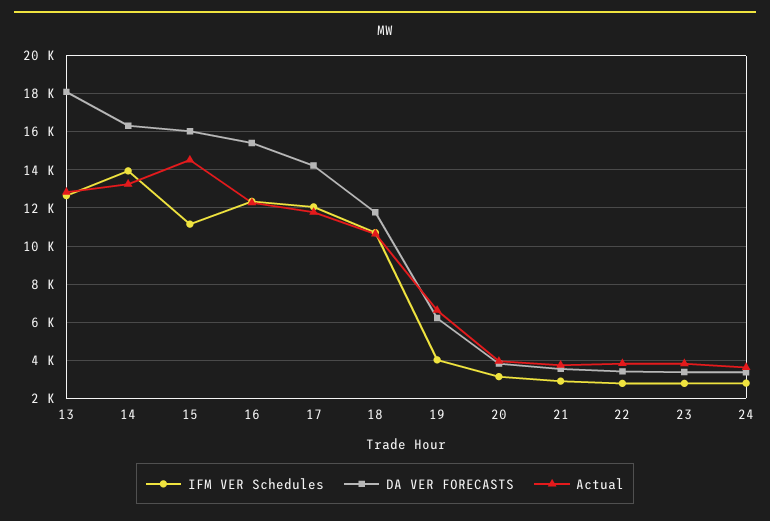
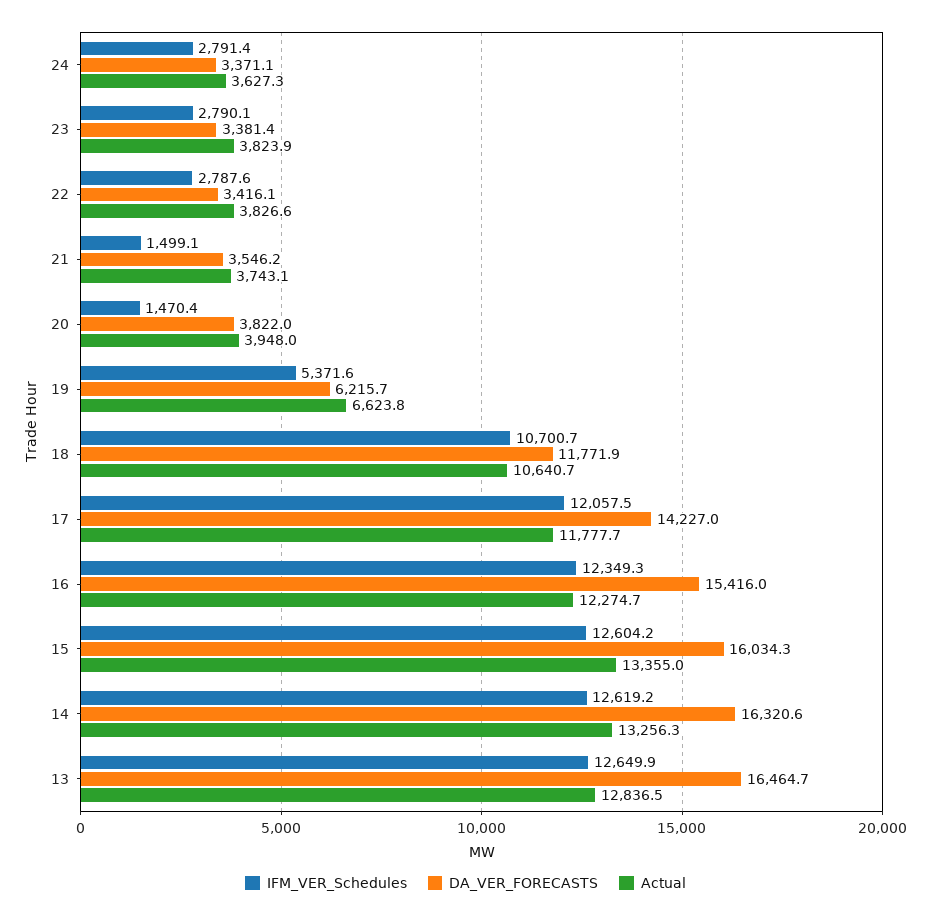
  {
    "IFM VER Schedules": {
      "13": 12649.9,
-     "14": 14000,
+     "14": 12619.2,
-     "15": 11000,
+     "15": 12604.2,
      "16": 12349.3,
      "17": 12057.5,
      "18": 10700.7,
-     "19": 4000,
+     "19": 5371.6,
-     "20": 3000,
+     "20": 1470.4,
-     "21": 3000,
+     "21": 1499.1,
      "22": 2787.6,
      "23": 2790.1,
      "24": 2791.4
    },
    "DA VER FORECASTS": {
-     "13": 18000,
+     "13": 16464.7,
      "14": 16320.6,
      "15": 16034.3,
      "16": 15416,
      "17": 14227,
      "18": 11771.9,
      "19": 6215.7,
      "20": 3822,
      "21": 3546.2,
      "22": 3416.1,
      "23": 3381.4,
      "24": 3371.1
    },
    "Actual": {
      "13": 12836.5,
      "14": 13256.3,
-     "15": 14500,
+     "15": 13355,
      "16": 12274.7,
      "17": 11777.7,
      "18": 10640.7,
      "19": 6623.8,
      "20": 3948,
      "21": 3743.1,
      "22": 3826.6,
      "23": 3823.9,
      "24": 3627.3
    }
  }

